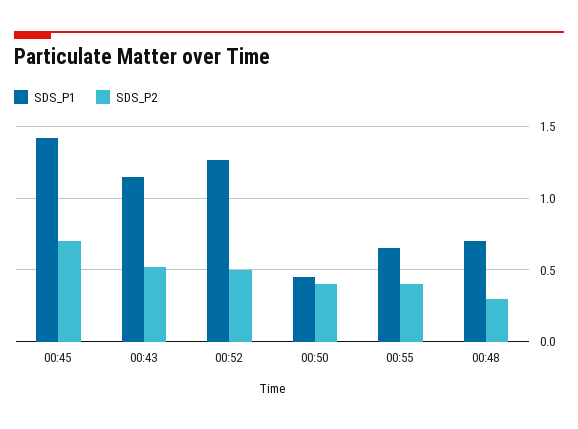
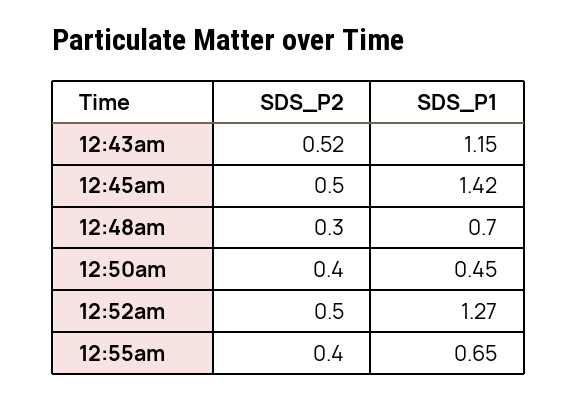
  {
    "SDS_P1": {
      "00:45": 1.42,
      "00:43": 1.15,
      "00:52": 1.27,
      "00:50": 0.45,
      "00:55": 0.65,
      "00:48": 0.7
    },
    "SDS_P2": {
-     "00:45": 0.7,
+     "00:45": 0.5,
      "00:43": 0.52,
      "00:52": 0.5,
      "00:50": 0.4,
      "00:55": 0.4,
      "00:48": 0.3
    }
  }

